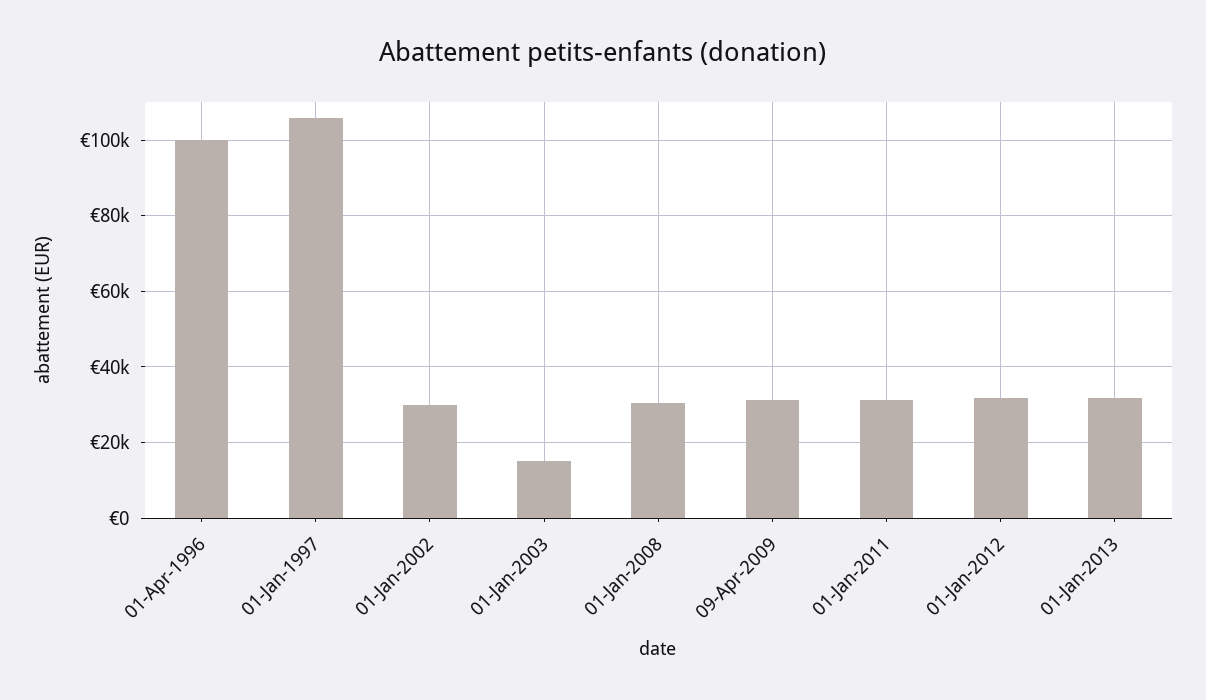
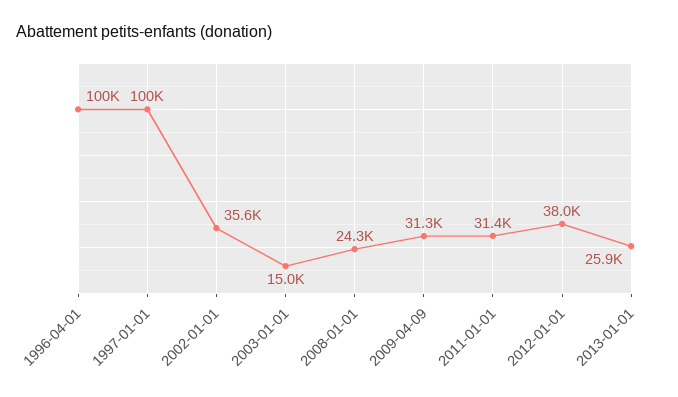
  {
    "01-Apr-1996": 100000,
-   "01-Jan-1997": 106000,
+   "01-Jan-1997": 100000,
-   "01-Jan-2002": 30000,
+   "01-Jan-2002": 35600,
    "01-Jan-2003": 15000,
-   "01-Jan-2008": 30000,
+   "01-Jan-2008": 24300,
    "09-Apr-2009": 31300,
    "01-Jan-2011": 31400,
-   "01-Jan-2012": 32000,
+   "01-Jan-2012": 38000,
-   "01-Jan-2013": 32000
+   "01-Jan-2013": 25900
  }

